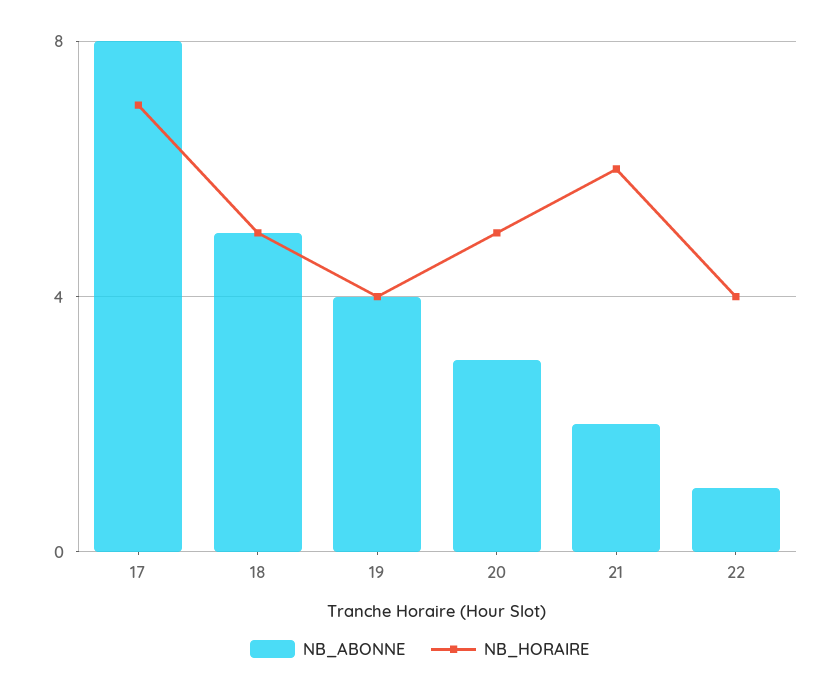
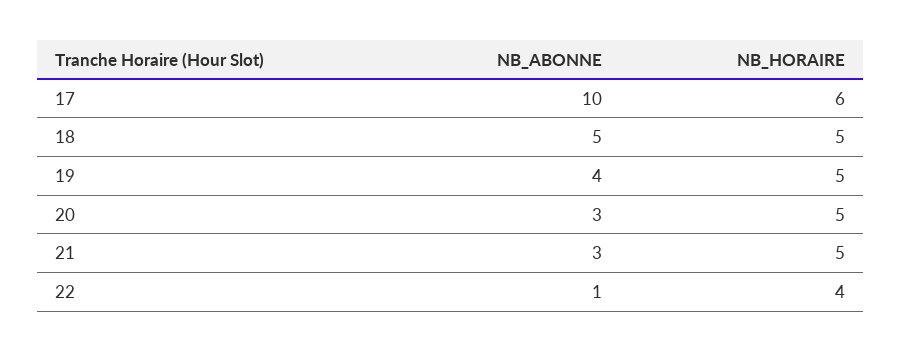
  {
    "NB_ABONNE": {
-     "17": 8,
+     "17": 10,
      "18": 5,
      "19": 4,
      "20": 3,
-     "21": 2,
+     "21": 3,
      "22": 1
    },
    "NB_HORAIRE": {
-     "17": 7,
+     "17": 6,
      "18": 5,
-     "19": 4,
+     "19": 5,
      "20": 5,
-     "21": 6,
+     "21": 5,
      "22": 4
    }
  }

